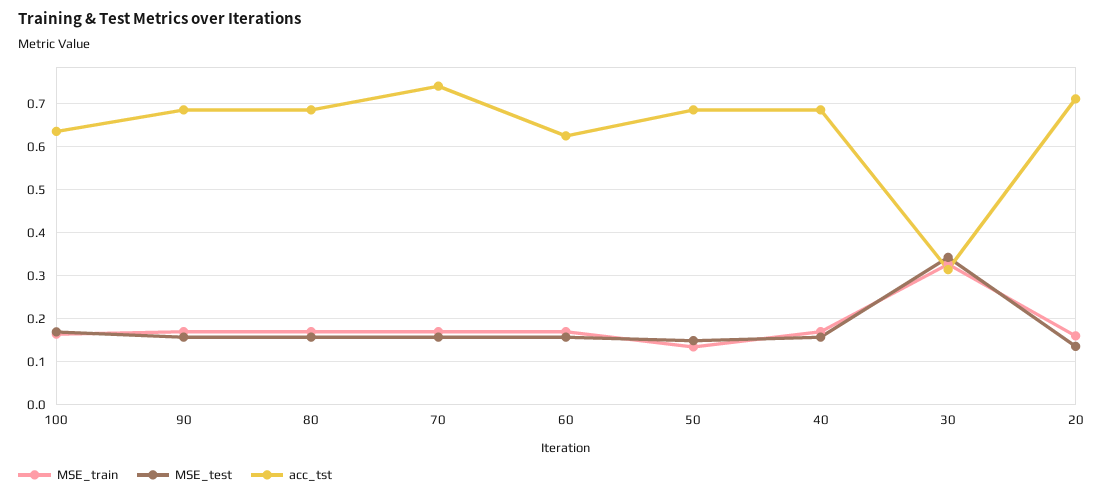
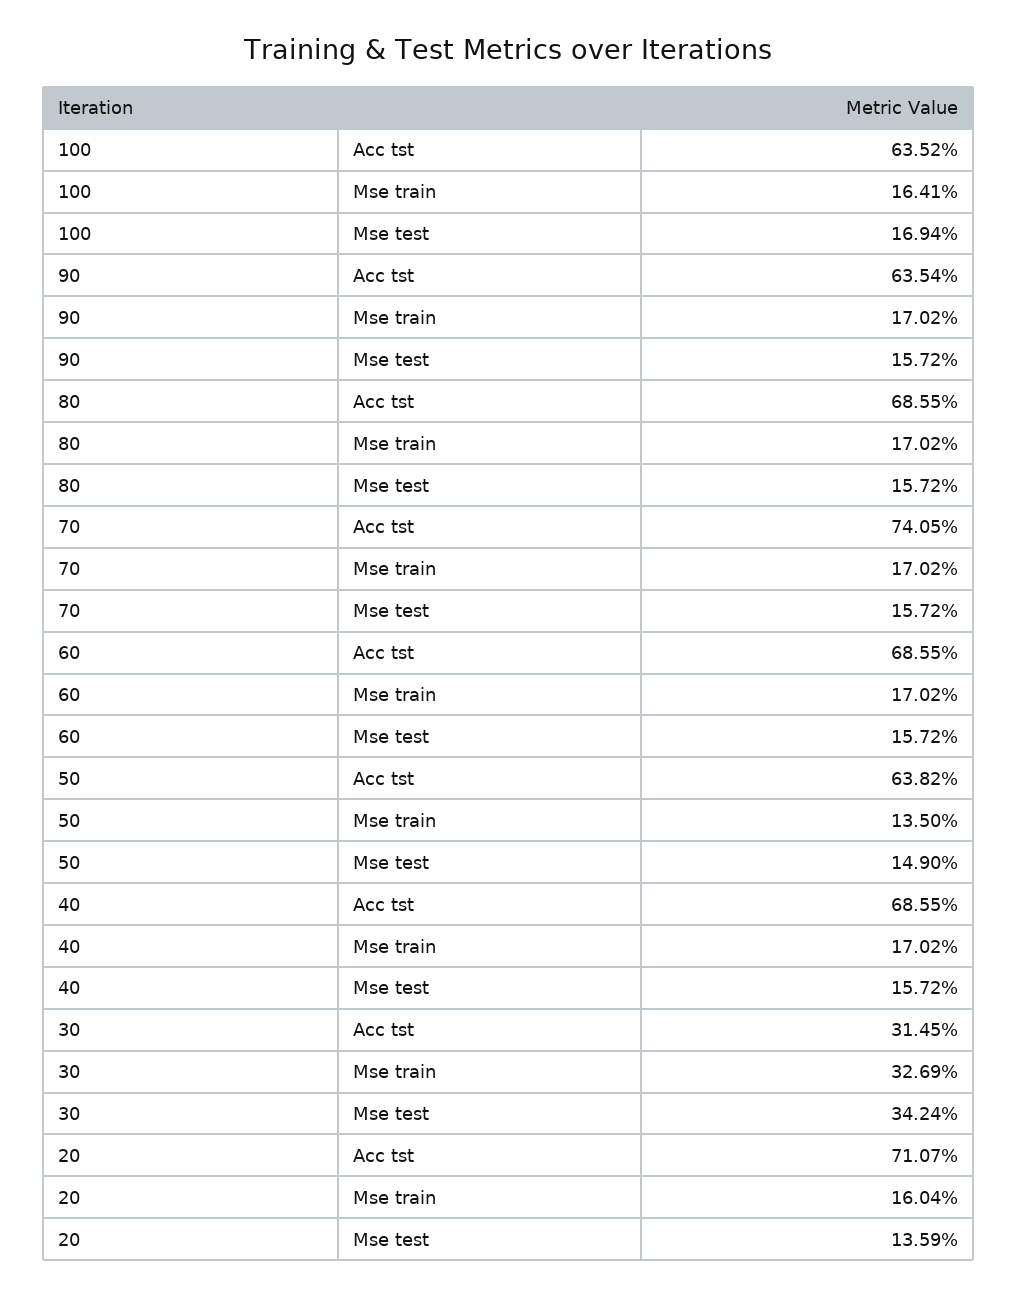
  {
    "MSE_train": {
      "100": 0.1641,
      "90": 0.1702,
      "80": 0.1702,
      "70": 0.1702,
      "60": 0.1702,
      "50": 0.135,
      "40": 0.1702,
      "30": 0.3269,
      "20": 0.1604
    },
    "MSE_test": {
      "100": 0.1694,
      "90": 0.1572,
      "80": 0.1572,
      "70": 0.1572,
      "60": 0.1572,
      "50": 0.149,
      "40": 0.1572,
      "30": 0.3424,
      "20": 0.1359
    },
    "acc_tst": {
      "100": 0.6352,
-     "90": 0.68,
+     "90": 0.6354,
      "80": 0.6855,
      "70": 0.7405,
-     "60": 0.62,
+     "60": 0.6855,
-     "50": 0.68,
+     "50": 0.6382,
      "40": 0.6855,
      "30": 0.3145,
      "20": 0.7107
    }
  }

